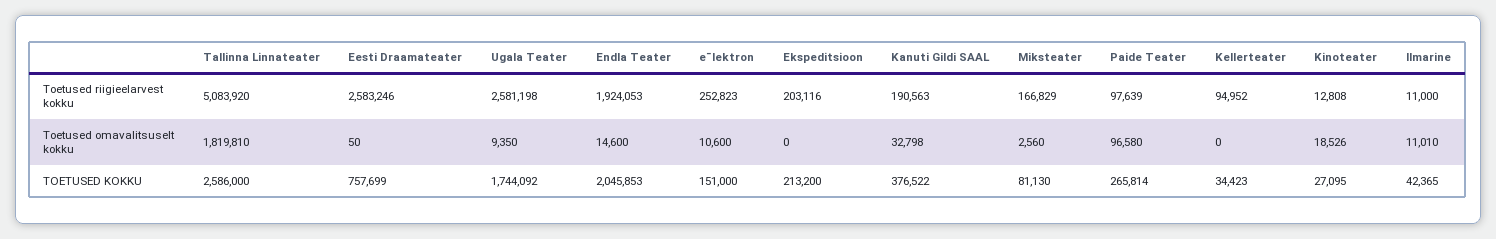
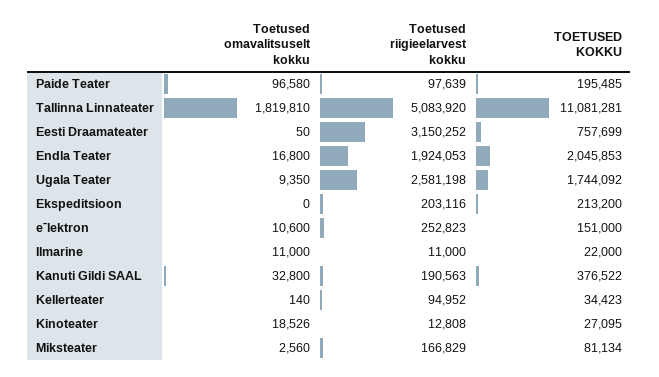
  {
    "Tallinna Linnateater": {
      "Toetused riigieelarvest kokku": 5083920,
      "Toetused omavalitsuselt kokku": 1819810,
-     "TOETUSED KOKKU": 2586000
+     "TOETUSED KOKKU": 11081281
    },
    "Eesti Draamateater": {
-     "Toetused riigieelarvest kokku": 2583246,
+     "Toetused riigieelarvest kokku": 3150252,
      "Toetused omavalitsuselt kokku": 50,
      "TOETUSED KOKKU": 757699
    },
    "Ugala Teater": {
      "Toetused riigieelarvest kokku": 2581198,
      "Toetused omavalitsuselt kokku": 9350,
      "TOETUSED KOKKU": 1744092
    },
    "Endla Teater": {
      "Toetused riigieelarvest kokku": 1924053,
-     "Toetused omavalitsuselt kokku": 14600,
+     "Toetused omavalitsuselt kokku": 16800,
      "TOETUSED KOKKU": 2045853
    },
    "eˉlektron": {
      "Toetused riigieelarvest kokku": 252823,
      "Toetused omavalitsuselt kokku": 10600,
      "TOETUSED KOKKU": 151000
    },
    "Ekspeditsioon": {
      "Toetused riigieelarvest kokku": 203116,
      "Toetused omavalitsuselt kokku": 0,
      "TOETUSED KOKKU": 213200
    },
    "Kanuti Gildi SAAL": {
      "Toetused riigieelarvest kokku": 190563,
-     "Toetused omavalitsuselt kokku": 32798,
+     "Toetused omavalitsuselt kokku": 32800,
      "TOETUSED KOKKU": 376522
    },
    "Miksteater": {
      "Toetused riigieelarvest kokku": 166829,
      "Toetused omavalitsuselt kokku": 2560,
-     "TOETUSED KOKKU": 81130
+     "TOETUSED KOKKU": 81134
    },
    "Paide Teater": {
      "Toetused riigieelarvest kokku": 97639,
      "Toetused omavalitsuselt kokku": 96580,
-     "TOETUSED KOKKU": 265814
+     "TOETUSED KOKKU": 195485
    },
    "Kellerteater": {
      "Toetused riigieelarvest kokku": 94952,
-     "Toetused omavalitsuselt kokku": 0,
+     "Toetused omavalitsuselt kokku": 140,
      "TOETUSED KOKKU": 34423
    },
    "Kinoteater": {
      "Toetused riigieelarvest kokku": 12808,
      "Toetused omavalitsuselt kokku": 18526,
      "TOETUSED KOKKU": 27095
    },
    "Ilmarine": {
      "Toetused riigieelarvest kokku": 11000,
-     "Toetused omavalitsuselt kokku": 11010,
+     "Toetused omavalitsuselt kokku": 11000,
-     "TOETUSED KOKKU": 42365
+     "TOETUSED KOKKU": 22000
    }
  }

